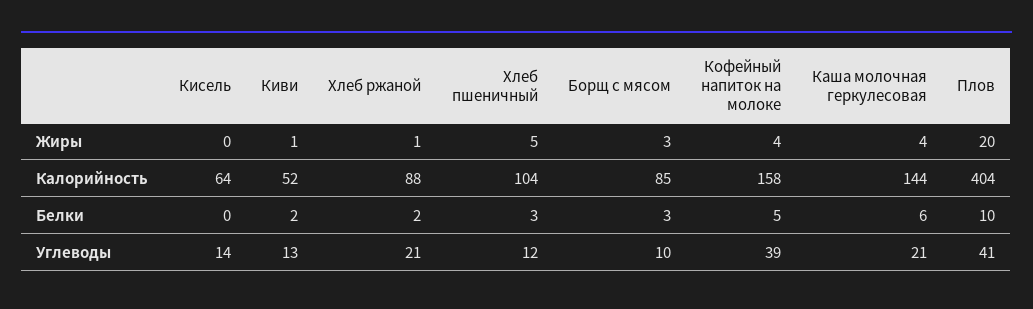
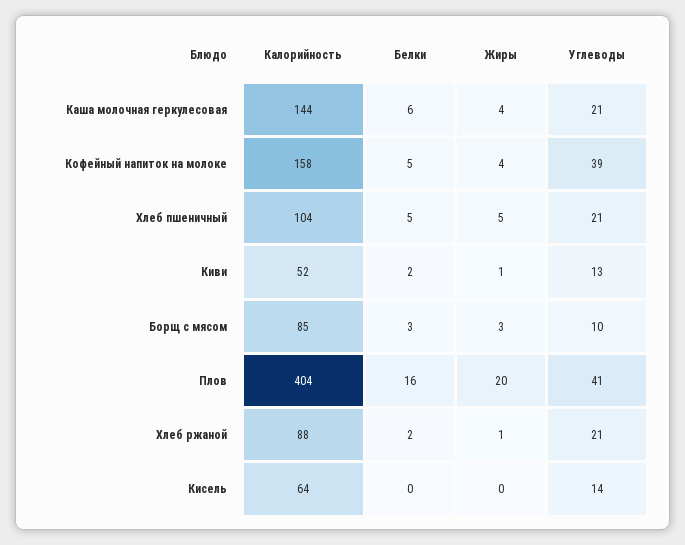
  {
    "Кисель": {
      "Жиры": 0,
      "Калорийность": 64,
      "Белки": 0,
      "Углеводы": 14
    },
    "Киви": {
      "Жиры": 1,
      "Калорийность": 52,
      "Белки": 2,
      "Углеводы": 13
    },
    "Хлеб ржаной": {
      "Жиры": 1,
      "Калорийность": 88,
      "Белки": 2,
      "Углеводы": 21
    },
    "Хлеб пшеничный": {
      "Жиры": 5,
      "Калорийность": 104,
-     "Белки": 3,
+     "Белки": 5,
-     "Углеводы": 12
+     "Углеводы": 21
    },
    "Борщ с мясом": {
      "Жиры": 3,
      "Калорийность": 85,
      "Белки": 3,
      "Углеводы": 10
    },
    "Кофейный напиток на молоке": {
      "Жиры": 4,
      "Калорийность": 158,
      "Белки": 5,
      "Углеводы": 39
    },
    "Каша молочная геркулесовая": {
      "Жиры": 4,
      "Калорийность": 144,
      "Белки": 6,
      "Углеводы": 21
    },
    "Плов": {
      "Жиры": 20,
      "Калорийность": 404,
-     "Белки": 10,
+     "Белки": 16,
      "Углеводы": 41
    }
  }

